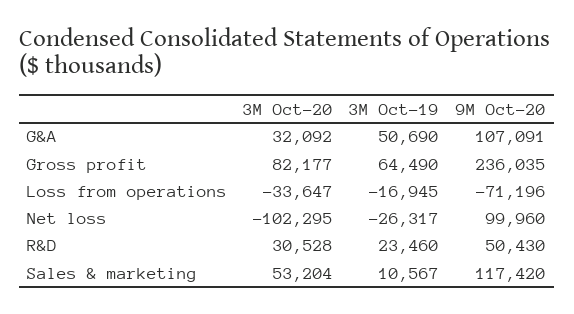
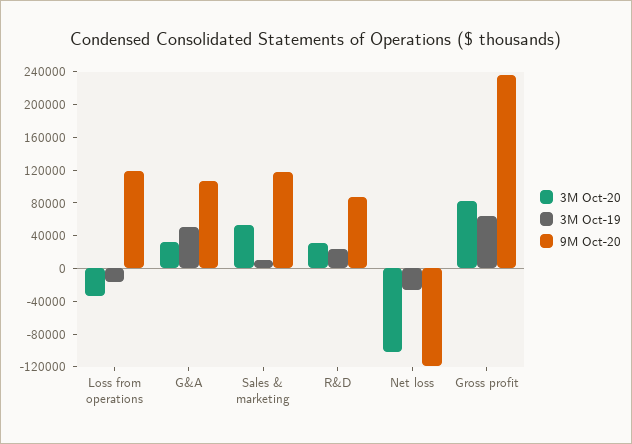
  {
    "3M Oct-20": {
      "G&A": 32092,
      "Gross profit": 82177,
      "Loss from operations": -33647,
      "Net loss": -102295,
      "R&D": 30528,
      "Sales & marketing": 53204
    },
    "3M Oct-19": {
      "G&A": 50690,
      "Gross profit": 64490,
      "Loss from operations": -16945,
      "Net loss": -26317,
      "R&D": 23460,
      "Sales & marketing": 10567
    },
    "9M Oct-20": {
      "G&A": 107091,
      "Gross profit": 236035,
-     "Loss from operations": -71196,
+     "Loss from operations": 120000,
-     "Net loss": 99960,
+     "Net loss": -120000,
-     "R&D": 50430,
+     "R&D": 90000,
      "Sales & marketing": 117420
    }
  }

